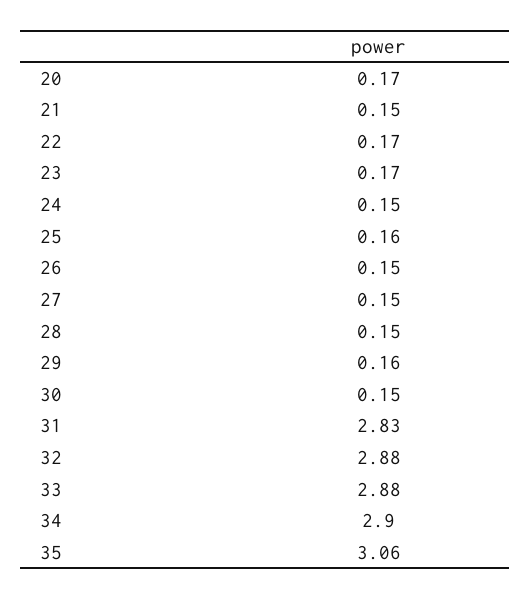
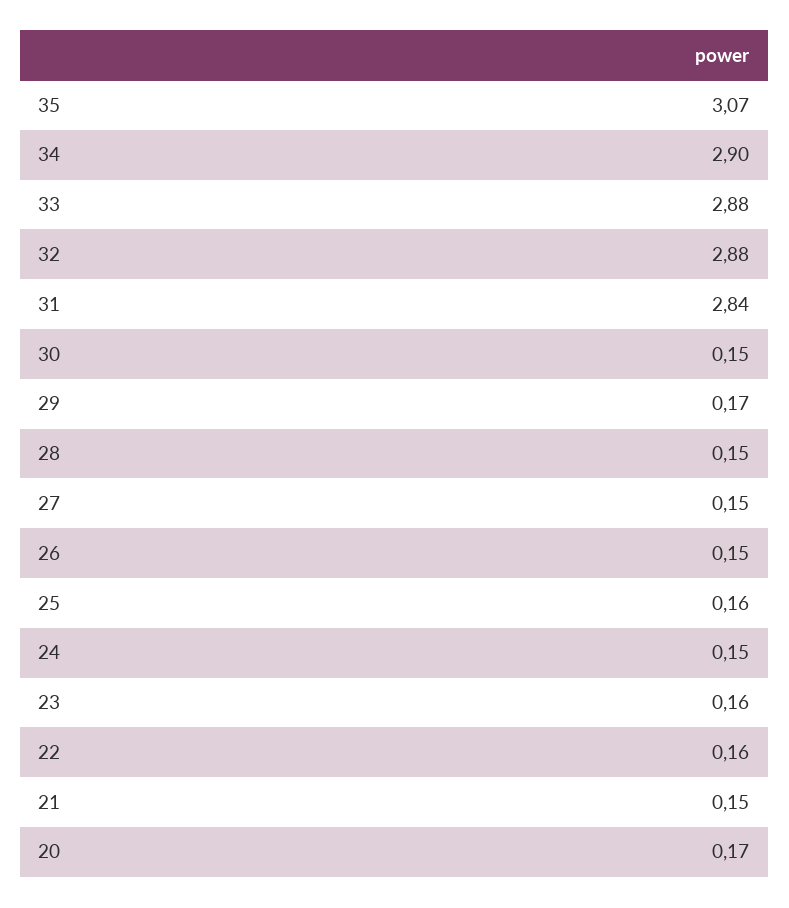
  {
    "20": 0.17,
    "21": 0.15,
-   "22": 0.17,
+   "22": 0.16,
-   "23": 0.17,
+   "23": 0.16,
    "24": 0.15,
    "25": 0.16,
    "26": 0.15,
    "27": 0.15,
    "28": 0.15,
-   "29": 0.16,
+   "29": 0.17,
    "30": 0.15,
-   "31": 2.83,
+   "31": 2.84,
    "32": 2.88,
    "33": 2.88,
    "34": 2.9,
-   "35": 3.06
+   "35": 3.07
  }

